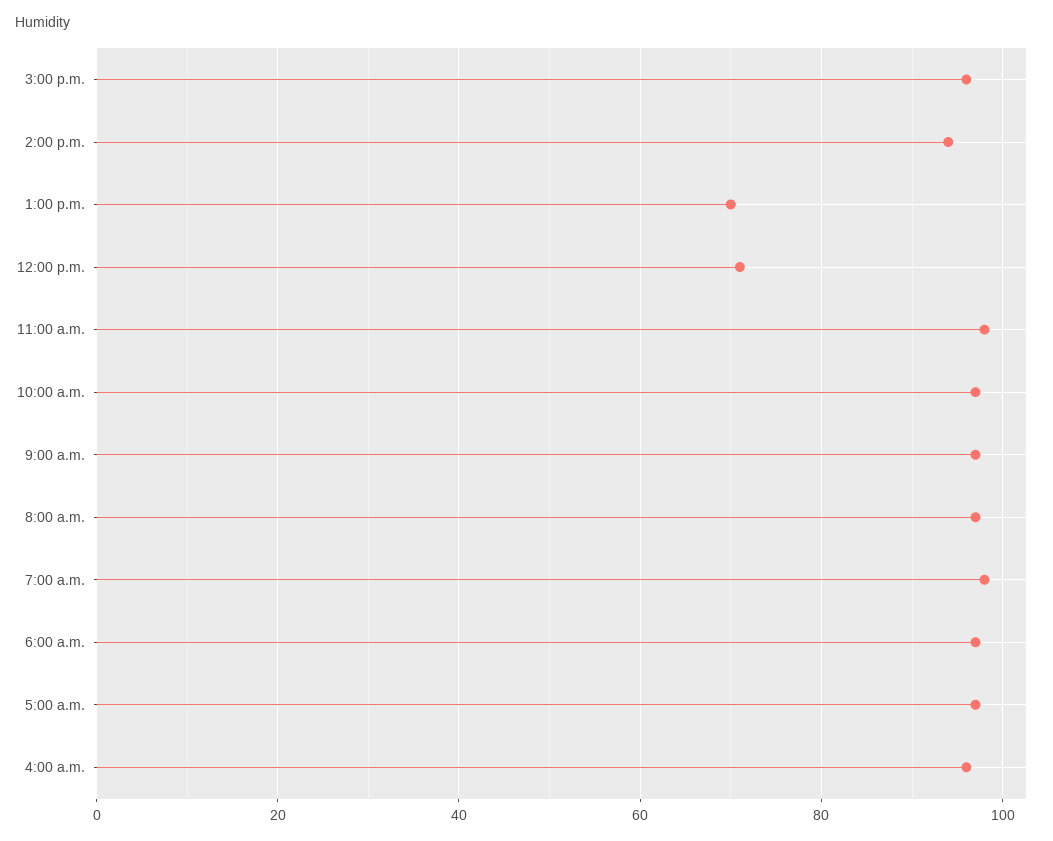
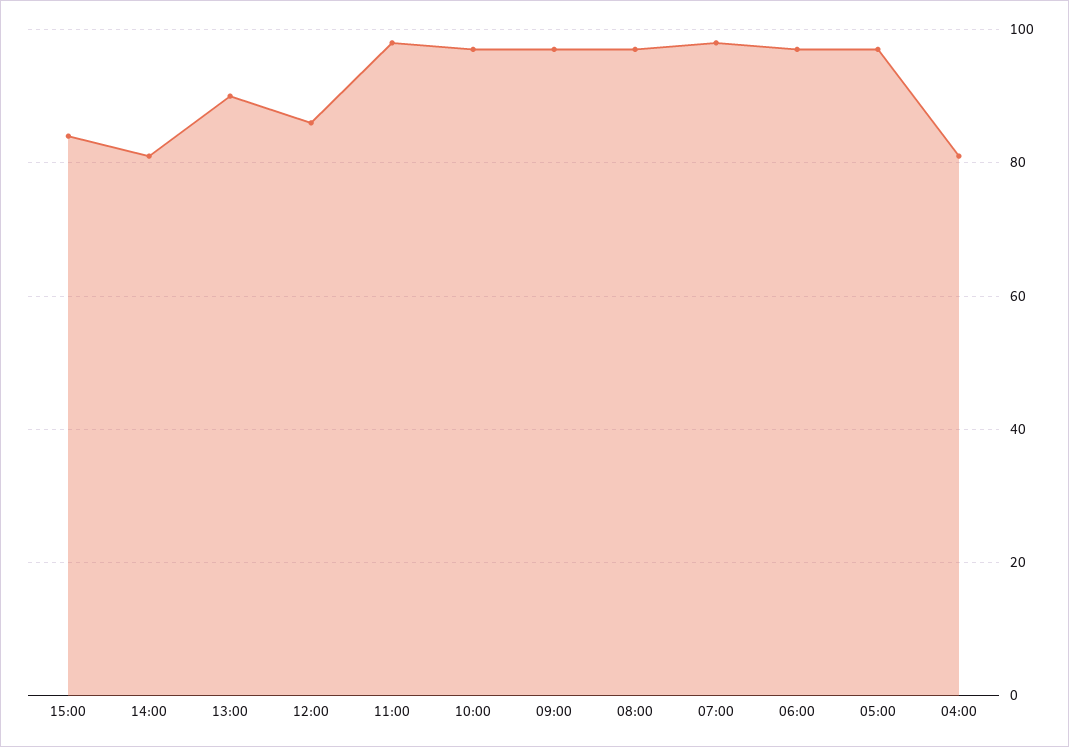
  {
-   "3:00 p.m.": 95,
+   "3:00 p.m.": 85,
-   "2:00 p.m.": 95,
+   "2:00 p.m.": 80,
-   "1:00 p.m.": 70,
+   "1:00 p.m.": 90,
-   "12:00 p.m.": 70,
+   "12:00 p.m.": 85,
    "11:00 a.m.": 100,
    "10:00 a.m.": 95,
    "9:00 a.m.": 95,
    "8:00 a.m.": 95,
    "7:00 a.m.": 100,
    "6:00 a.m.": 95,
    "5:00 a.m.": 95,
-   "4:00 a.m.": 95
+   "4:00 a.m.": 80
  }

